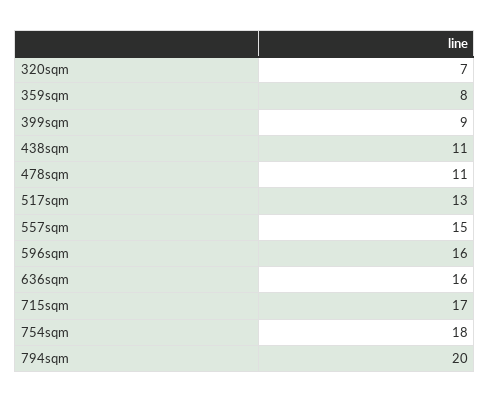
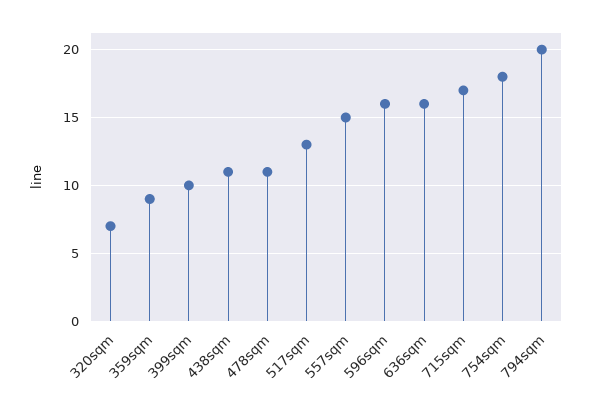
  {
    "320sqm": 7,
-   "359sqm": 8,
+   "359sqm": 9,
-   "399sqm": 9,
+   "399sqm": 10,
    "438sqm": 11,
    "478sqm": 11,
    "517sqm": 13,
    "557sqm": 15,
    "596sqm": 16,
    "636sqm": 16,
    "715sqm": 17,
    "754sqm": 18,
    "794sqm": 20
  }

